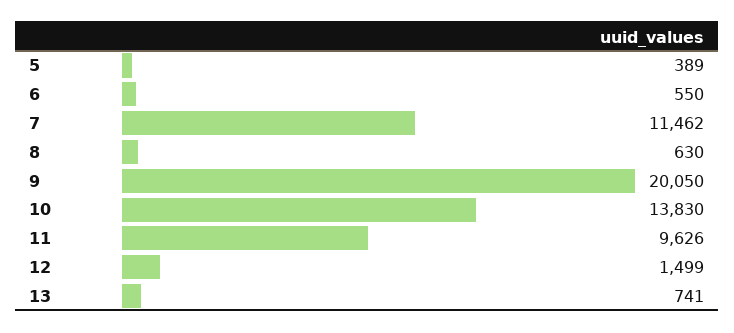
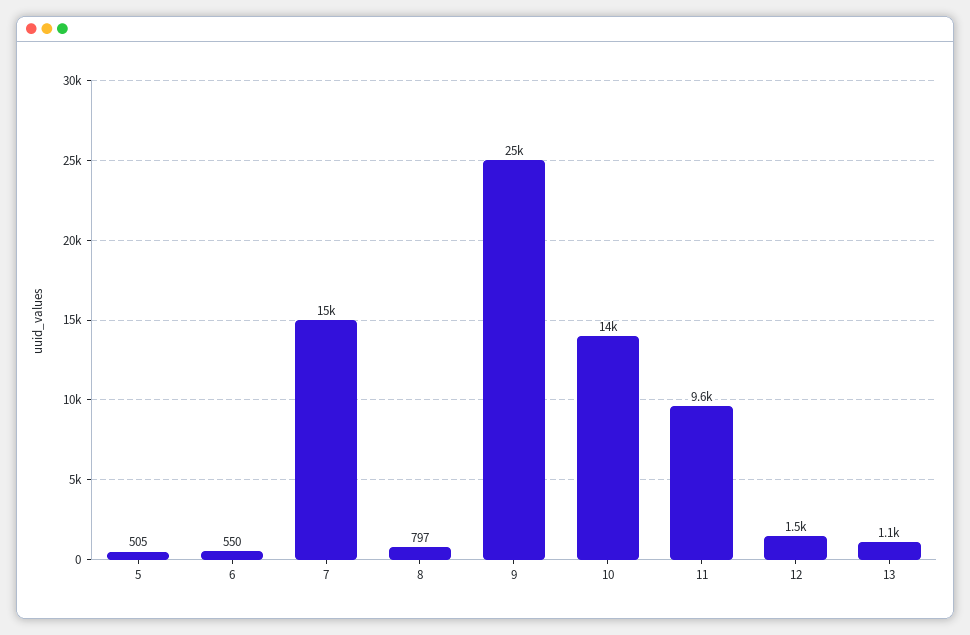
  {
-   "5": 389,
+   "5": 505,
    "6": 550,
-   "7": 11462,
+   "7": 15000,
-   "8": 630,
+   "8": 797,
-   "9": 20050,
+   "9": 25000,
    "10": 13830,
    "11": 9626,
    "12": 1499,
-   "13": 741
+   "13": 1100
  }

